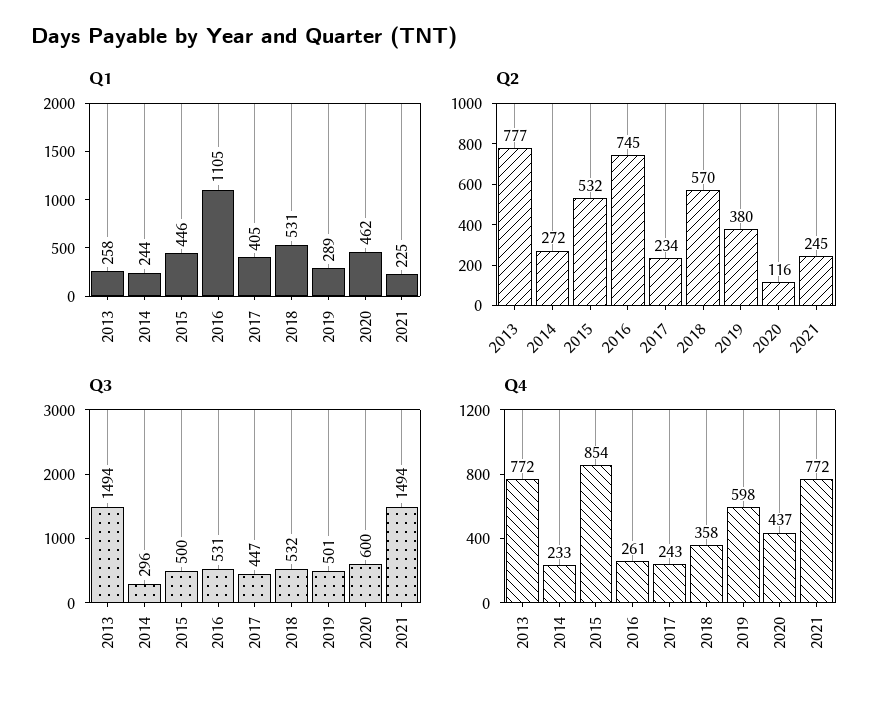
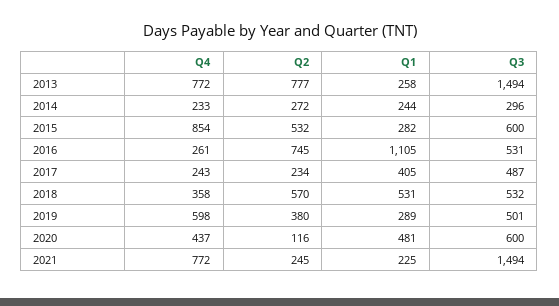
  {
    "Q1": {
      "2013": 258,
      "2014": 244,
-     "2015": 446,
+     "2015": 282,
      "2016": 1105,
      "2017": 405,
      "2018": 531,
      "2019": 289,
-     "2020": 462,
+     "2020": 481,
      "2021": 225
    },
    "Q2": {
      "2013": 777,
      "2014": 272,
      "2015": 532,
      "2016": 745,
      "2017": 234,
      "2018": 570,
      "2019": 380,
      "2020": 116,
      "2021": 245
    },
    "Q3": {
      "2013": 1494,
      "2014": 296,
-     "2015": 500,
+     "2015": 600,
      "2016": 531,
-     "2017": 447,
+     "2017": 487,
      "2018": 532,
      "2019": 501,
      "2020": 600,
      "2021": 1494
    },
    "Q4": {
      "2013": 772,
      "2014": 233,
      "2015": 854,
      "2016": 261,
      "2017": 243,
      "2018": 358,
      "2019": 598,
      "2020": 437,
      "2021": 772
    }
  }

